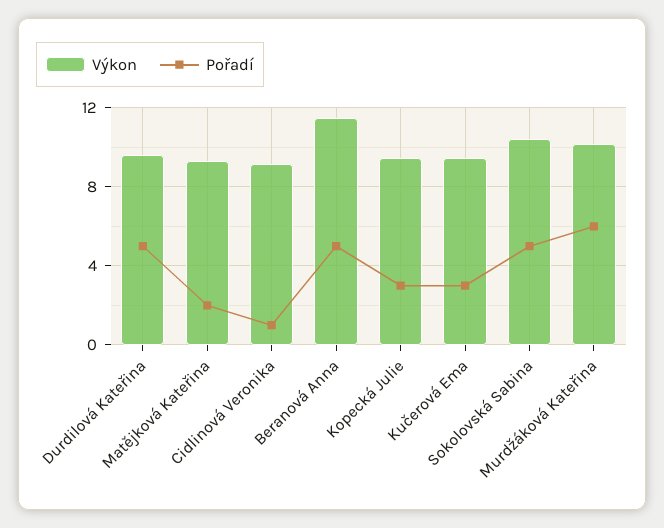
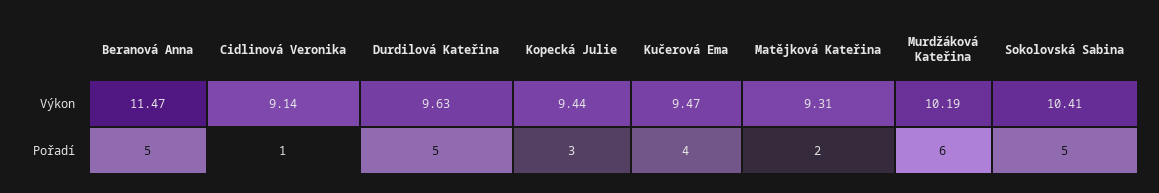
  {
    "Výkon": {
      "Durdilová Kateřina": 9.63,
      "Matějková Kateřina": 9.31,
      "Cidlinová Veronika": 9.14,
      "Beranová Anna": 11.47,
      "Kopecká Julie": 9.44,
      "Kučerová Ema": 9.47,
      "Sokolovská Sabina": 10.41,
      "Murdžáková Kateřina": 10.19
    },
    "Pořadí": {
      "Durdilová Kateřina": 5,
      "Matějková Kateřina": 2,
      "Cidlinová Veronika": 1,
      "Beranová Anna": 5,
      "Kopecká Julie": 3,
-     "Kučerová Ema": 3,
+     "Kučerová Ema": 4,
      "Sokolovská Sabina": 5,
      "Murdžáková Kateřina": 6
    }
  }

